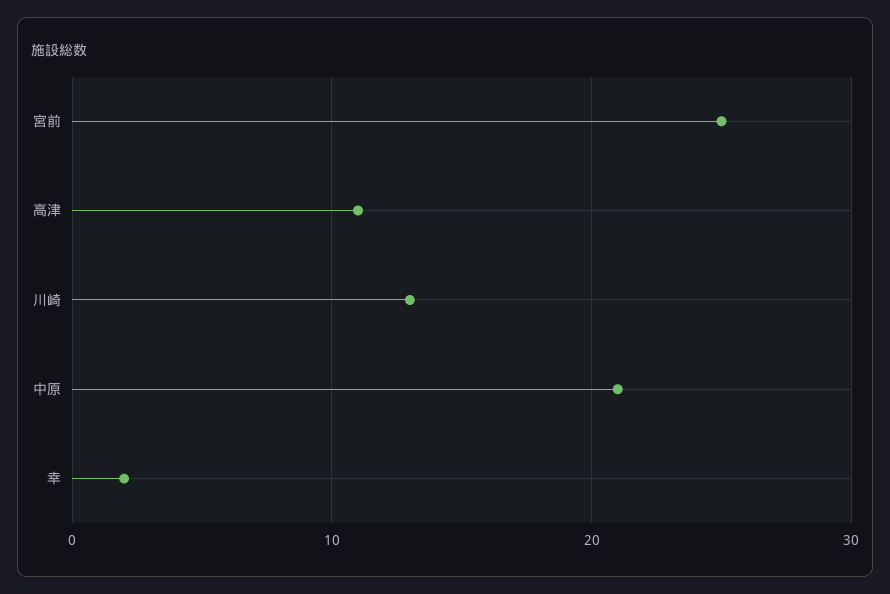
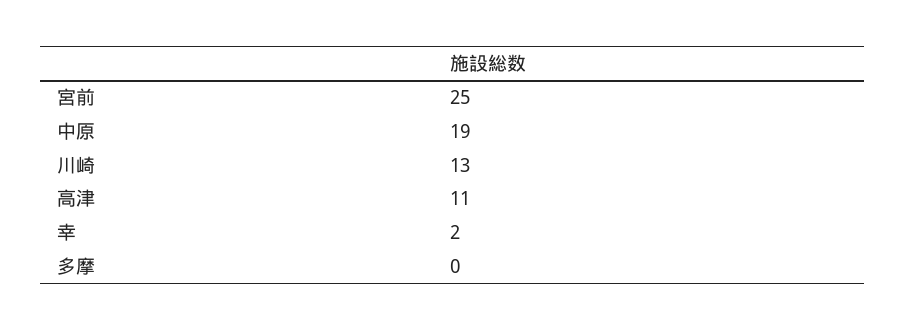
  {
    "宮前": 25,
    "高津": 11,
    "川崎": 13,
-   "中原": 21,
+   "中原": 19,
-   "幸": 2
+   "幸": 2,
+   "多摩": 0
  }

